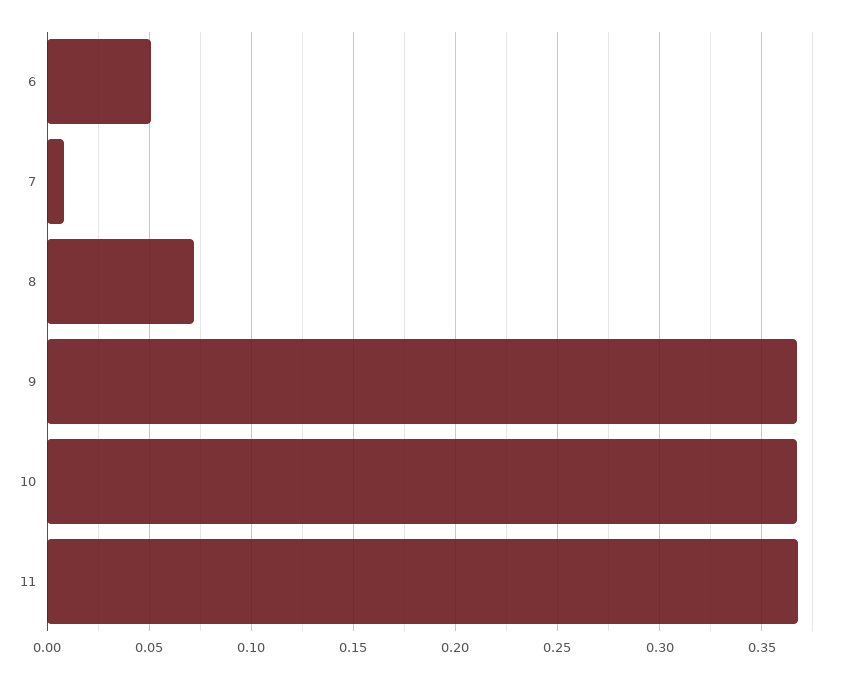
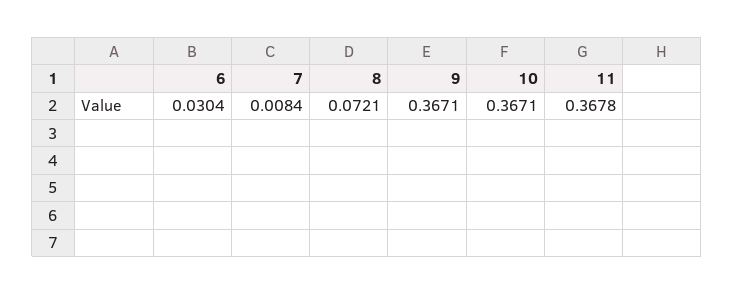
  {
-   "6": 0.05,
+   "6": 0.0304,
    "7": 0.0084,
    "8": 0.0721,
    "9": 0.3671,
    "10": 0.3671,
    "11": 0.3678
  }

